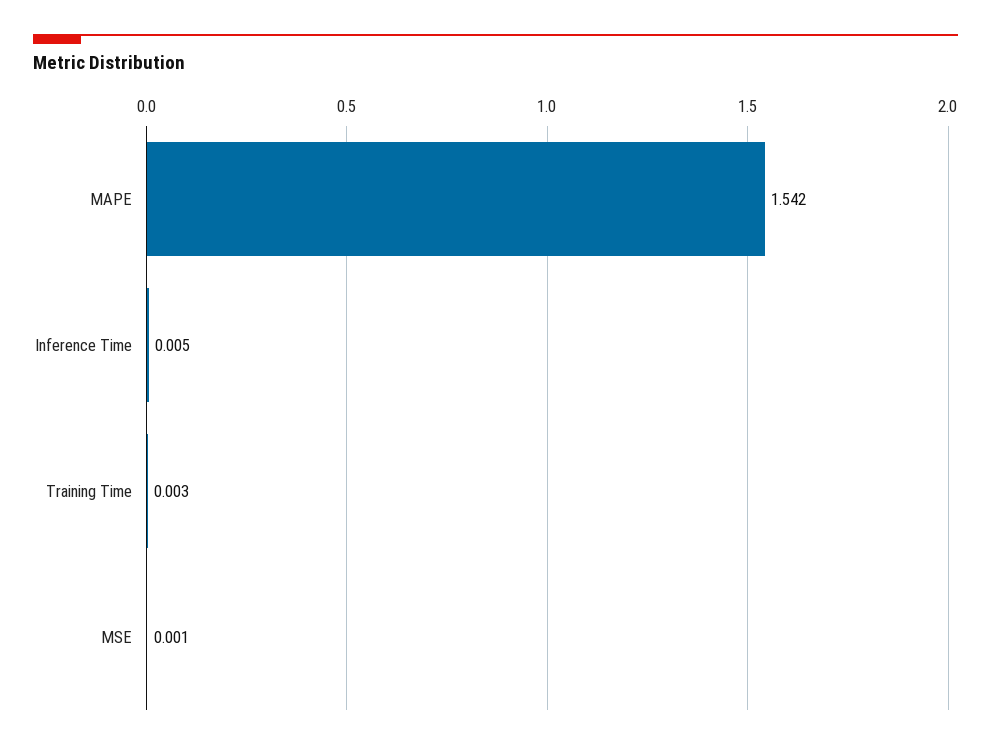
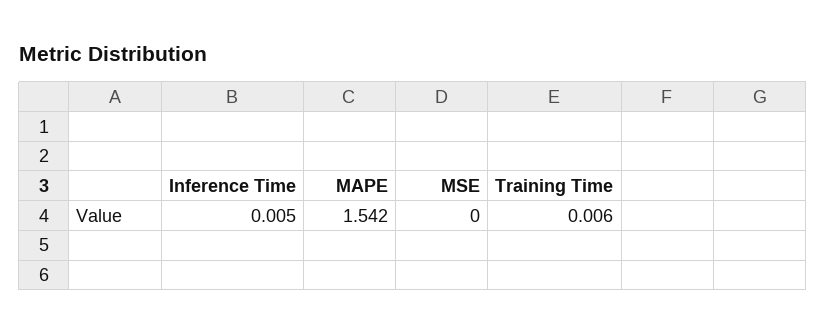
  {
    "MAPE": 1.542,
    "Inference Time": 0.005,
-   "Training Time": 0.003,
+   "Training Time": 0.006,
-   "MSE": 0.001
+   "MSE": 0
  }

